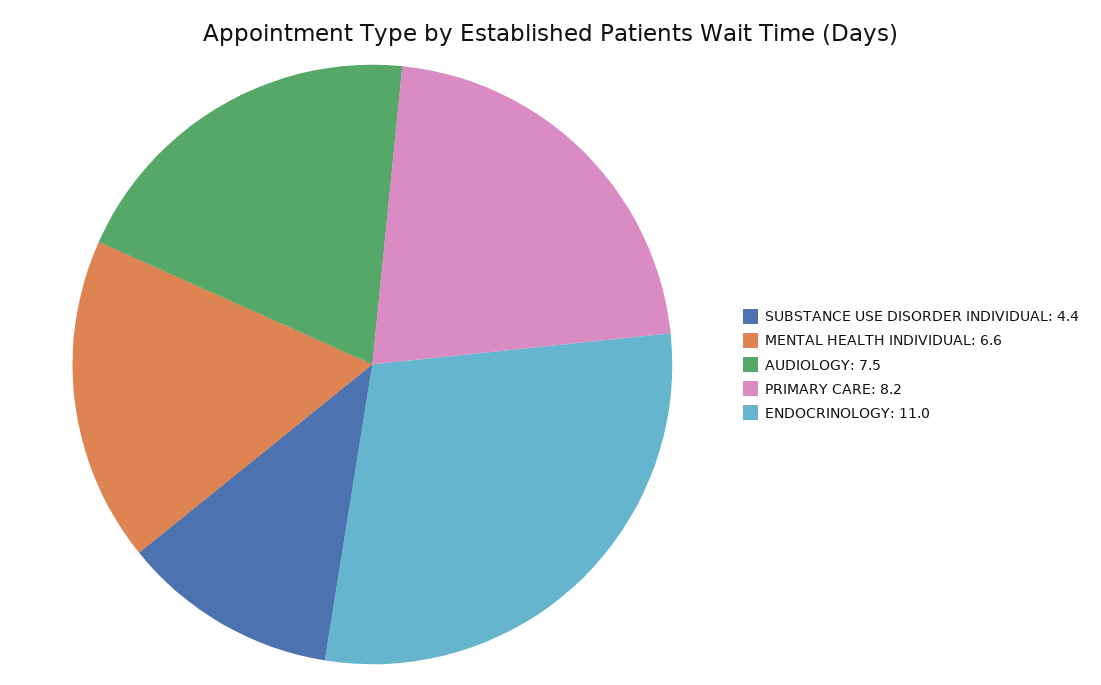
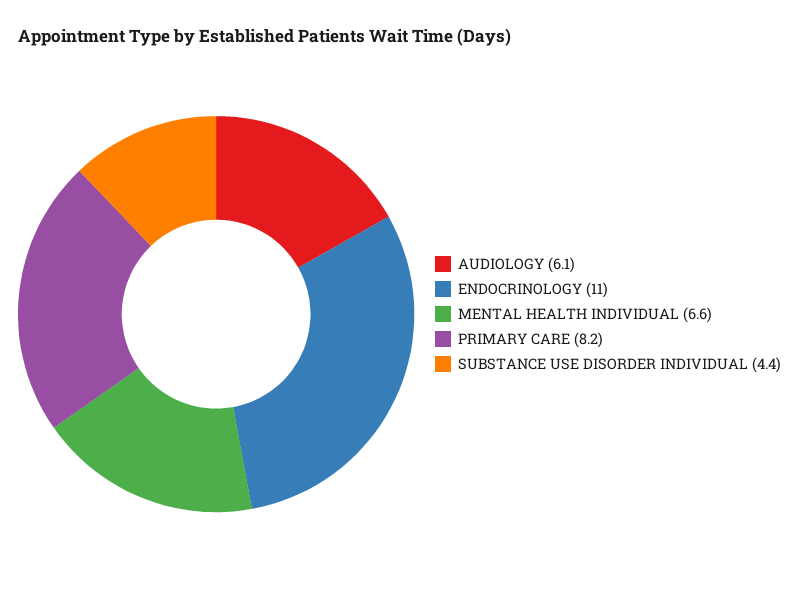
  {
    "SUBSTANCE USE DISORDER INDIVIDUAL": 4.4,
    "MENTAL HEALTH INDIVIDUAL": 6.6,
-   "AUDIOLOGY": 7.5,
+   "AUDIOLOGY": 6.1,
    "PRIMARY CARE": 8.2,
    "ENDOCRINOLOGY": 11
  }

